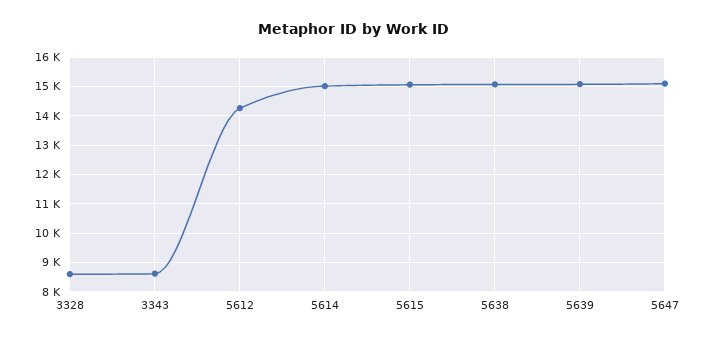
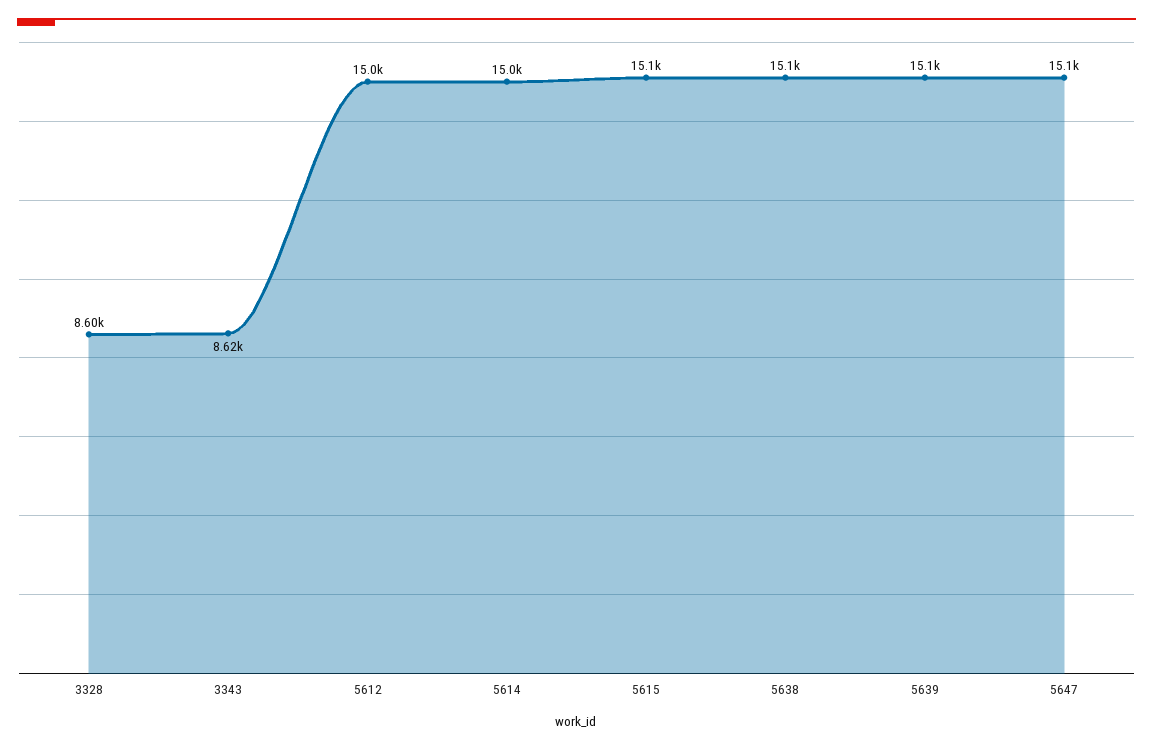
  {
    "3328": 8600,
    "3343": 8620,
-   "5612": 14250,
+   "5612": 15000,
    "5614": 15000,
    "5615": 15100,
    "5638": 15100,
    "5639": 15100,
    "5647": 15100
  }

